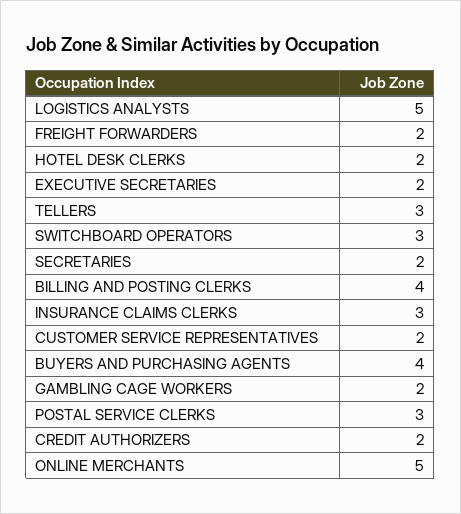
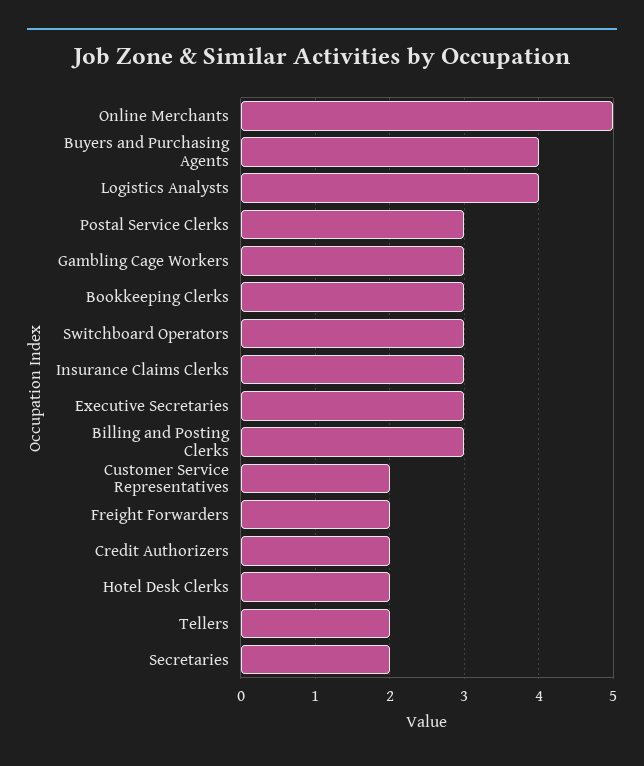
  {
-   "LOGISTICS ANALYSTS": 5,
+   "LOGISTICS ANALYSTS": 4,
    "FREIGHT FORWARDERS": 2,
    "HOTEL DESK CLERKS": 2,
-   "EXECUTIVE SECRETARIES": 2,
+   "EXECUTIVE SECRETARIES": 3,
-   "TELLERS": 3,
+   "TELLERS": 2,
    "SWITCHBOARD OPERATORS": 3,
    "SECRETARIES": 2,
-   "BILLING AND POSTING CLERKS": 4,
+   "BILLING AND POSTING CLERKS": 3,
    "INSURANCE CLAIMS CLERKS": 3,
    "CUSTOMER SERVICE REPRESENTATIVES": 2,
    "BUYERS AND PURCHASING AGENTS": 4,
-   "GAMBLING CAGE WORKERS": 2,
+   "GAMBLING CAGE WORKERS": 3,
    "POSTAL SERVICE CLERKS": 3,
    "CREDIT AUTHORIZERS": 2,
-   "ONLINE MERCHANTS": 5
+   "ONLINE MERCHANTS": 5,
+   "Bookkeeping Clerks": 3
  }

